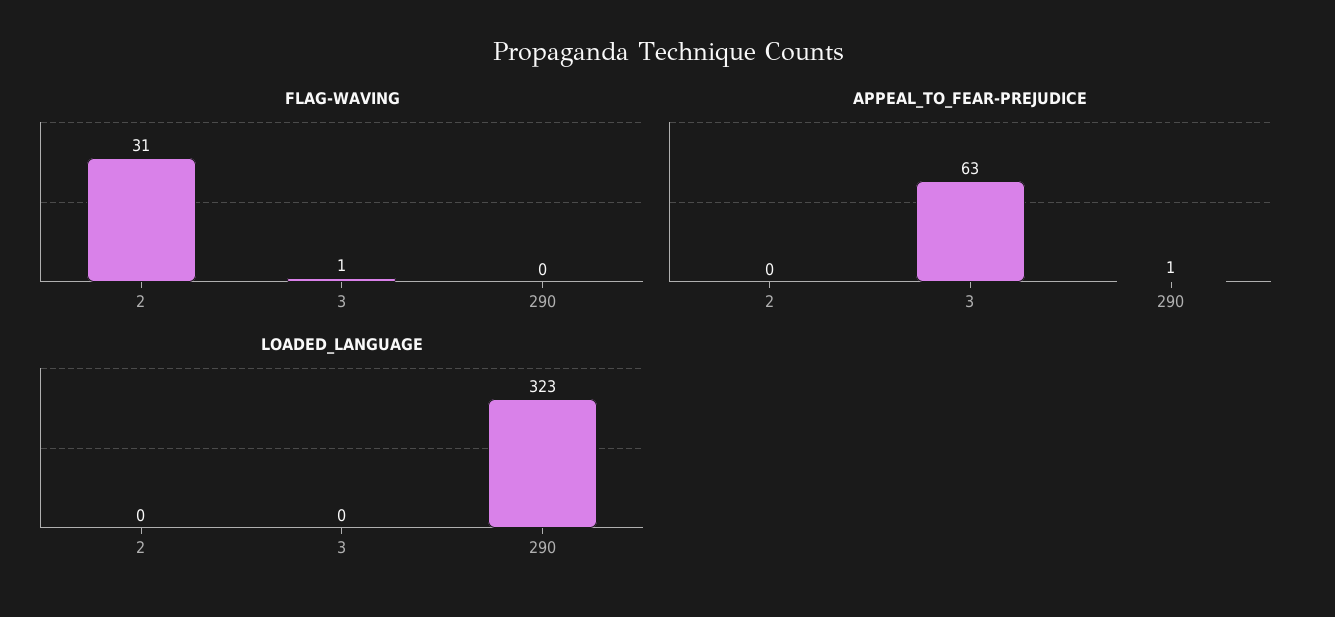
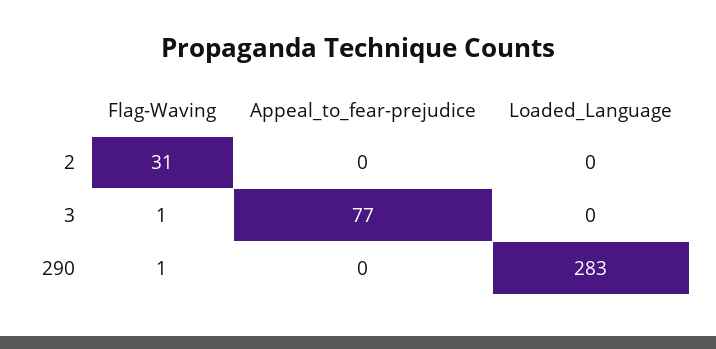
  {
    "FLAG-WAVING": {
      "2": 31,
      "3": 1,
-     "290": 0
+     "290": 1
    },
    "APPEAL_TO_FEAR-PREJUDICE": {
      "2": 0,
-     "3": 63,
+     "3": 77,
-     "290": 1
+     "290": 0
    },
    "LOADED_LANGUAGE": {
      "2": 0,
      "3": 0,
-     "290": 323
+     "290": 283
    }
  }

